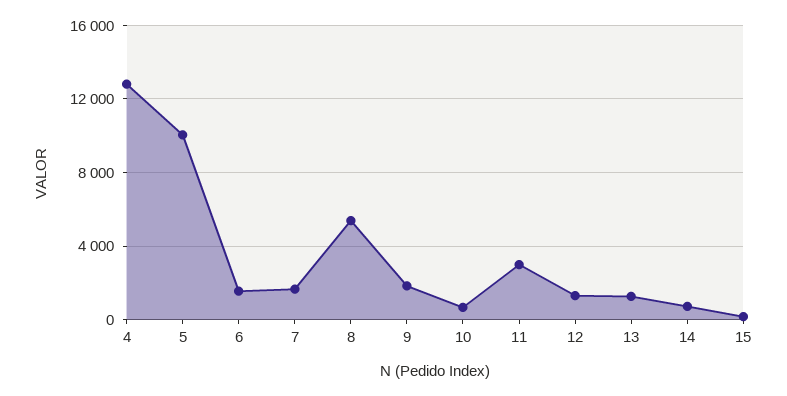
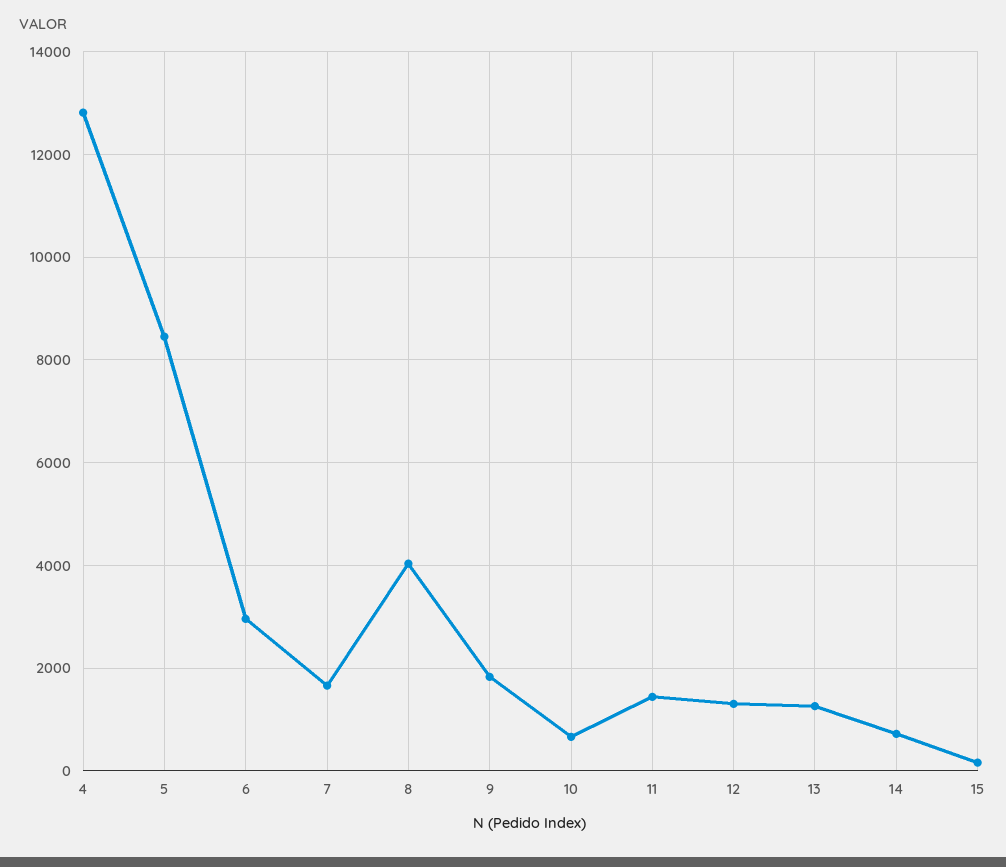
  {
    "4": 12800,
-   "5": 10000,
+   "5": 8400,
-   "6": 1500,
+   "6": 3000,
    "7": 1600,
-   "8": 5500,
+   "8": 4000,
    "9": 1800,
    "10": 600,
-   "11": 3000,
+   "11": 1400,
    "12": 1400,
    "13": 1200,
    "14": 800,
    "15": 200
  }

